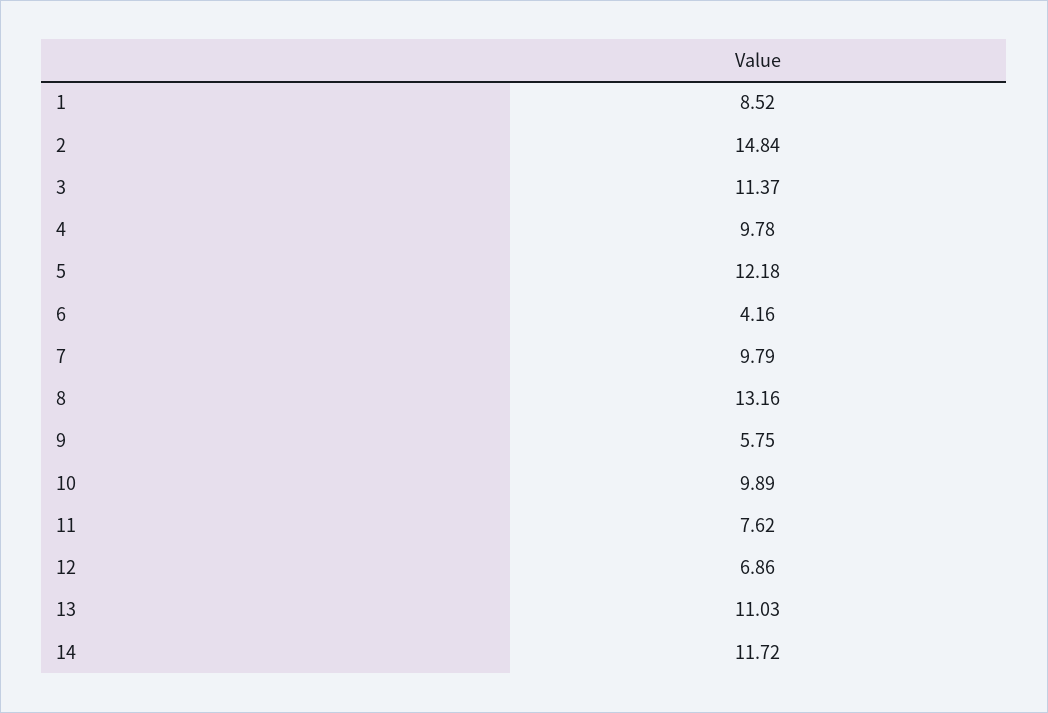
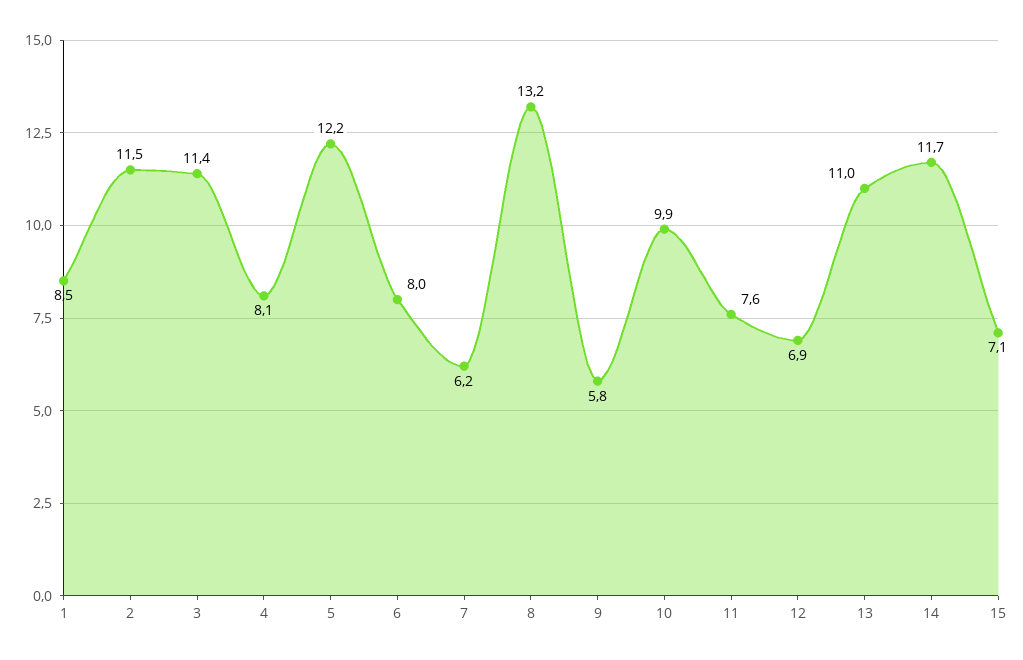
  {
    "1": 8.52,
-   "2": 14.84,
+   "2": 11.5,
    "3": 11.37,
-   "4": 9.78,
+   "4": 8.1,
    "5": 12.18,
-   "6": 4.16,
+   "6": 8,
-   "7": 9.79,
+   "7": 6.2,
    "8": 13.16,
    "9": 5.75,
    "10": 9.89,
    "11": 7.62,
    "12": 6.86,
    "13": 11.03,
-   "14": 11.72
+   "14": 11.72,
+   "15": 7.1
  }

